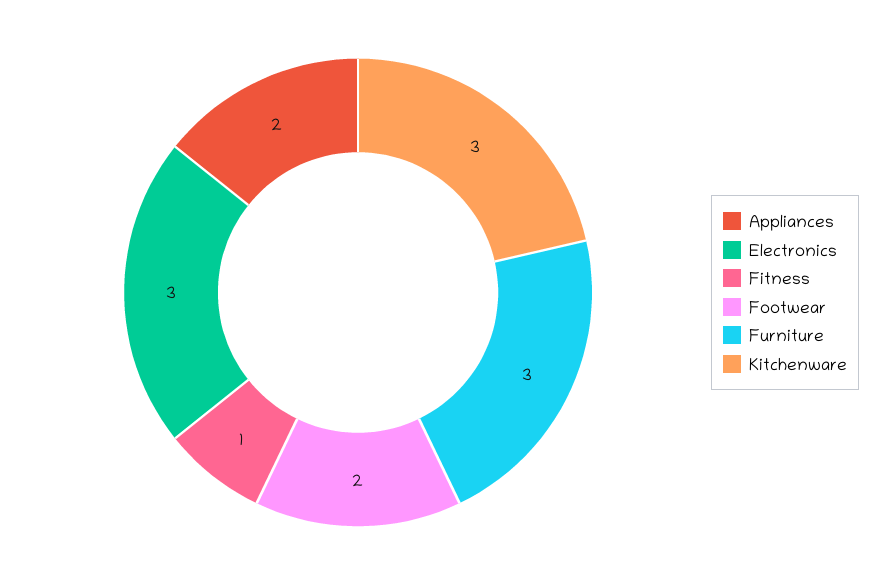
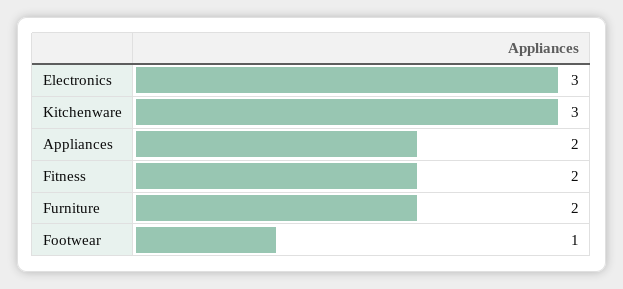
  {
    "Appliances": 2,
    "Electronics": 3,
-   "Fitness": 1,
+   "Fitness": 2,
-   "Footwear": 2,
+   "Footwear": 1,
-   "Furniture": 3,
+   "Furniture": 2,
    "Kitchenware": 3
  }

